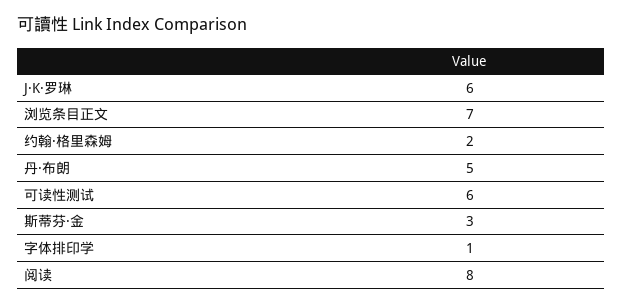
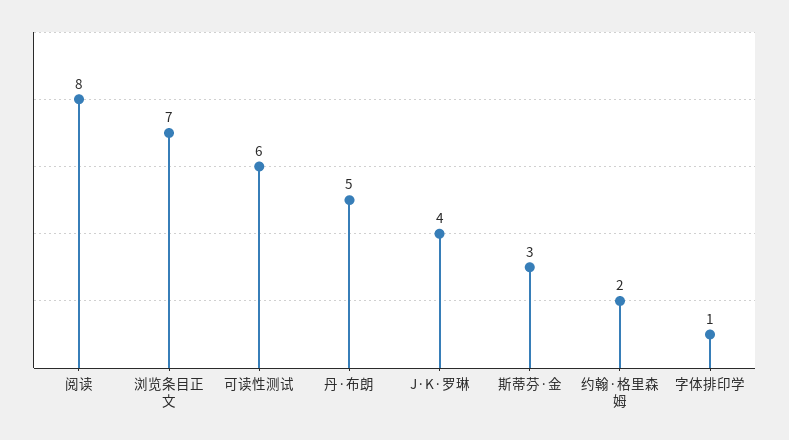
  {
-   "J·K·罗琳": 6,
+   "J·K·罗琳": 4,
    "浏览条目正文": 7,
    "约翰·格里森姆": 2,
    "丹·布朗": 5,
    "可读性测试": 6,
    "斯蒂芬·金": 3,
    "字体排印学": 1,
    "阅读": 8
  }

